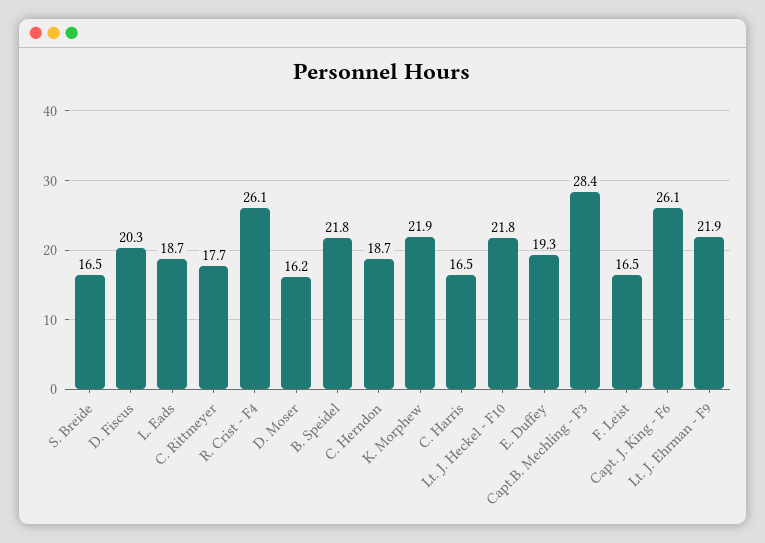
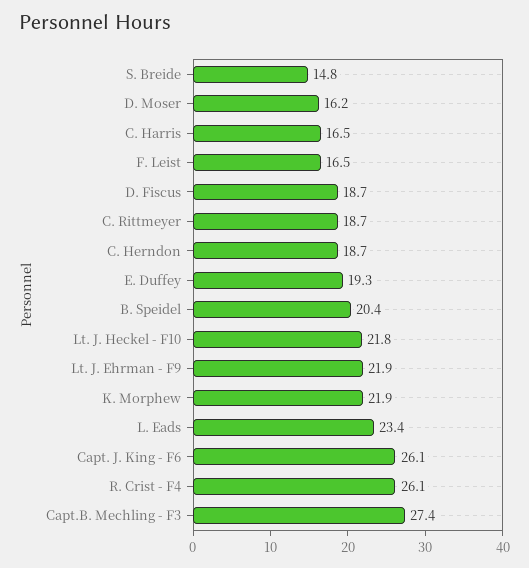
  {
-   "S. Breide": 16.5,
+   "S. Breide": 14.8,
-   "D. Fiscus": 20.3,
+   "D. Fiscus": 18.7,
-   "L. Eads": 18.7,
+   "L. Eads": 23.4,
-   "C. Rittmeyer": 17.7,
+   "C. Rittmeyer": 18.7,
    "R. Crist - F4": 26.1,
    "D. Moser": 16.2,
-   "B. Speidel": 21.8,
+   "B. Speidel": 20.4,
    "C. Herndon": 18.7,
    "K. Morphew": 21.9,
    "C. Harris": 16.5,
    "Lt. J. Heckel - F10": 21.8,
    "E. Duffey": 19.3,
-   "Capt.B. Mechling - F3": 28.4,
+   "Capt.B. Mechling - F3": 27.4,
    "F. Leist": 16.5,
    "Capt. J. King - F6": 26.1,
    "Lt. J. Ehrman - F9": 21.9
  }

